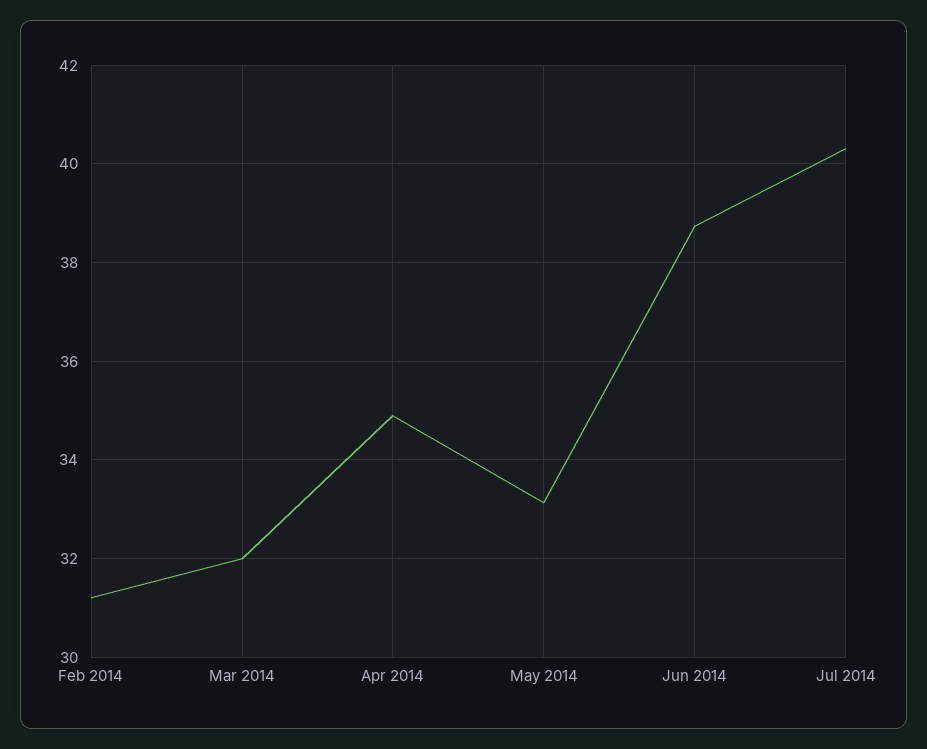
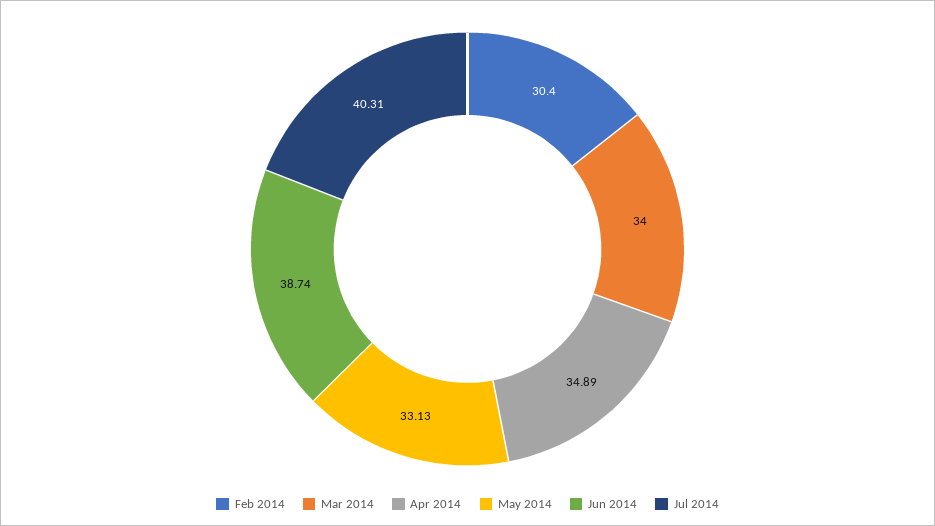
  {
-   "Feb 2014": 31.2,
+   "Feb 2014": 30.4,
-   "Mar 2014": 32,
+   "Mar 2014": 34,
    "Apr 2014": 34.89,
    "May 2014": 33.13,
    "Jun 2014": 38.74,
    "Jul 2014": 40.31
  }

